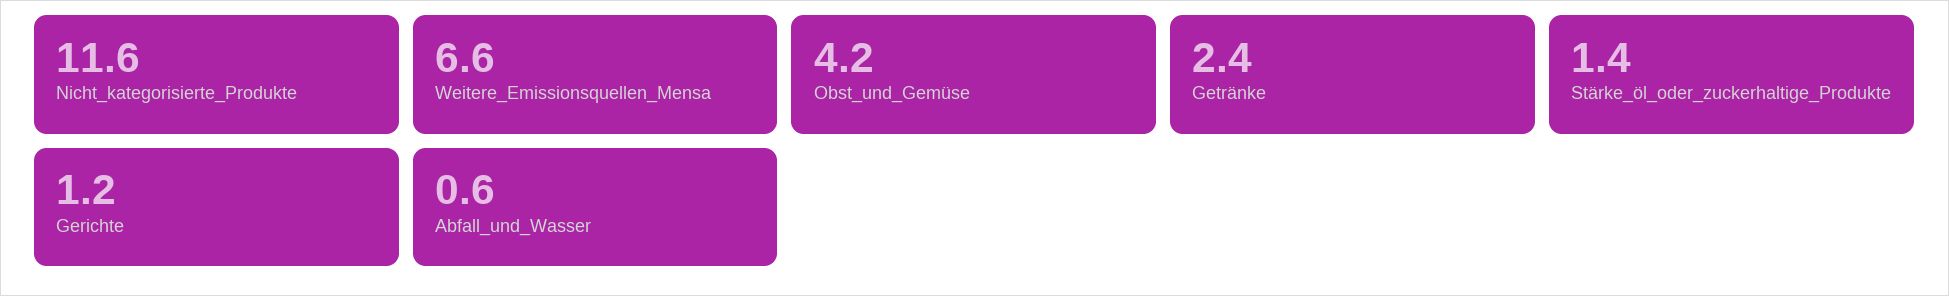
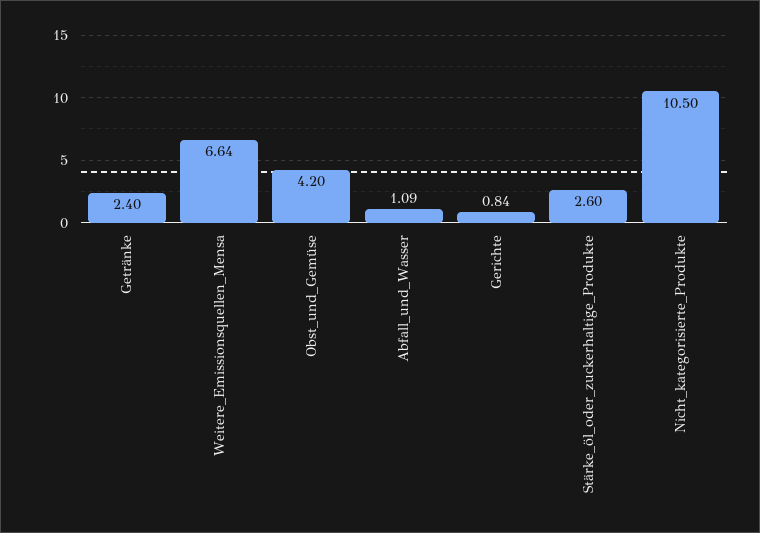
  {
-   "Nicht_kategorisierte_Produkte": 11.6,
+   "Nicht_kategorisierte_Produkte": 10.5,
    "Weitere_Emissionsquellen_Mensa": 6.64,
    "Obst_und_Gemüse": 4.2,
    "Getränke": 2.4,
-   "Stärke_öl_oder_zuckerhaltige_Produkte": 1.4,
+   "Stärke_öl_oder_zuckerhaltige_Produkte": 2.6,
-   "Gerichte": 1.2,
+   "Gerichte": 0.84,
-   "Abfall_und_Wasser": 0.6
+   "Abfall_und_Wasser": 1.09
  }

